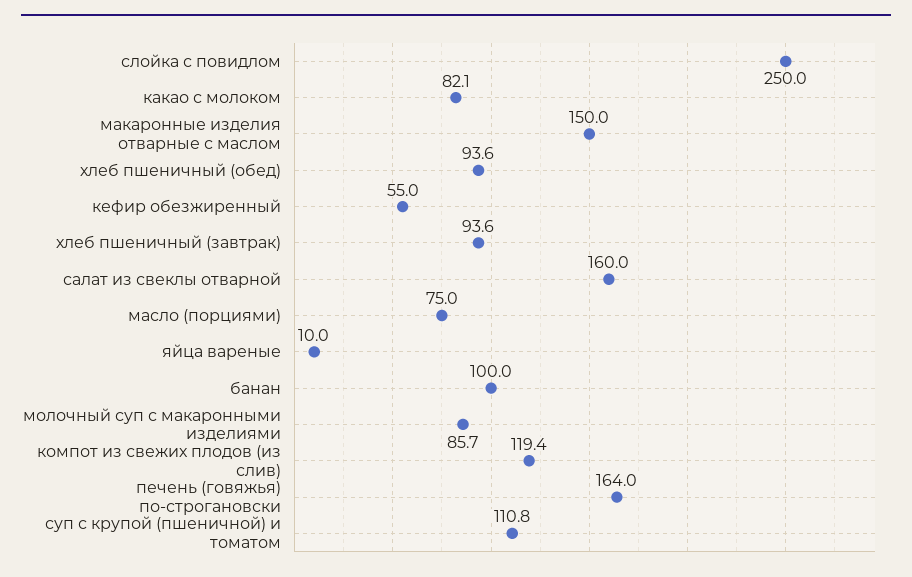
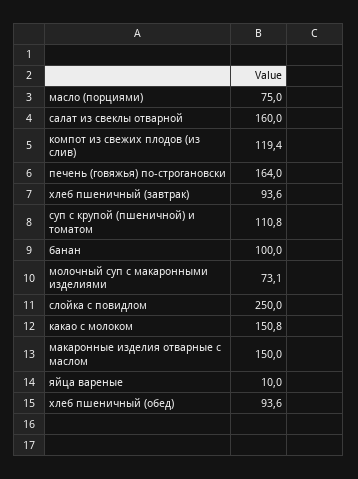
  {
    "слойка с повидлом": 250,
-   "какао с молоком": 82.1,
+   "какао с молоком": 150.8,
    "макаронные изделия отварные с маслом": 150,
    "хлеб пшеничный (обед)": 93.6,
-   "кефир обезжиренный": 55,
    "хлеб пшеничный (завтрак)": 93.6,
    "салат из свеклы отварной": 160,
    "масло (порциями)": 75,
    "яйца вареные": 10,
    "банан": 100,
-   "молочный суп с макаронными изделиями": 85.7,
+   "молочный суп с макаронными изделиями": 73.1,
    "компот из свежих плодов (из слив)": 119.4,
    "печень (говяжья) по-строгановски": 164,
    "суп с крупой (пшеничной) и томатом": 110.8
  }

